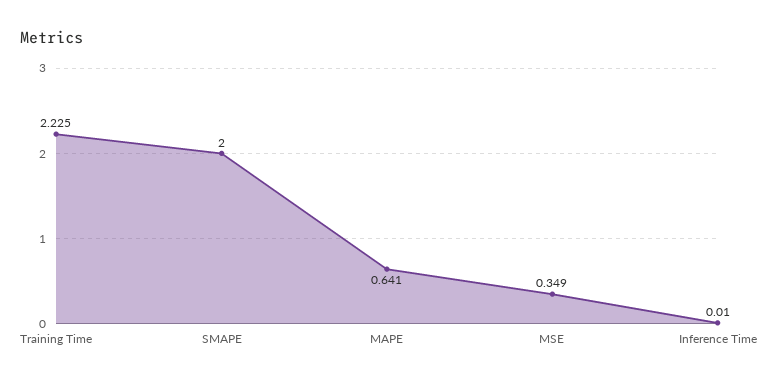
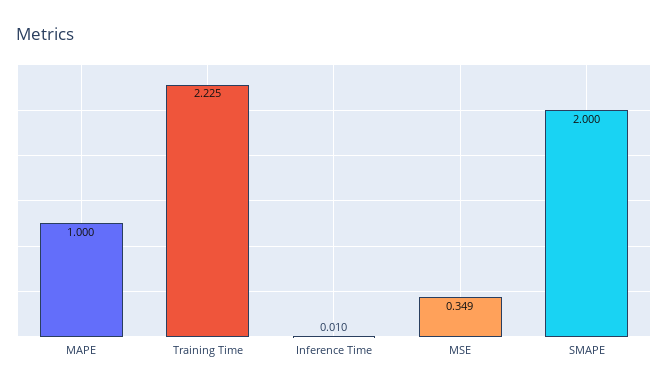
  {
    "Training Time": 2.225,
    "SMAPE": 2,
-   "MAPE": 0.641,
+   "MAPE": 1,
    "MSE": 0.349,
    "Inference Time": 0.01
  }

